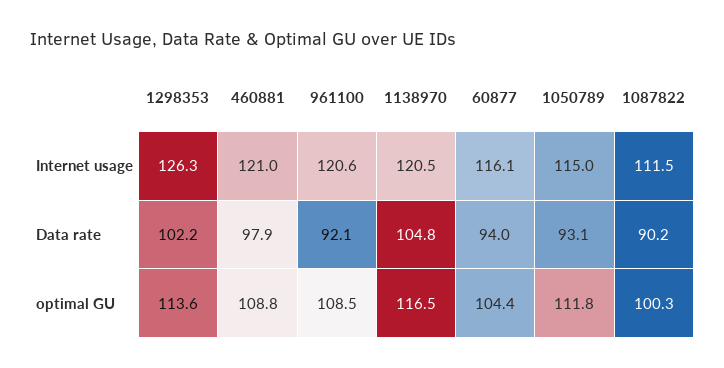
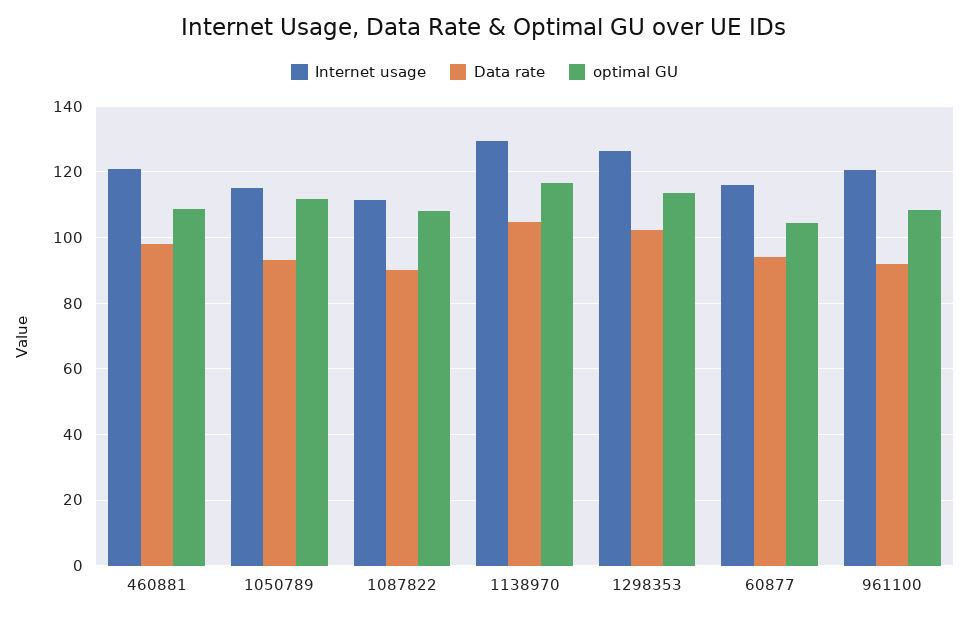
  {
    "Internet usage": {
      "1298353": 126.3,
      "460881": 121,
      "961100": 120.6,
-     "1138970": 120.5,
+     "1138970": 130,
      "60877": 116.1,
      "1050789": 115,
      "1087822": 111.5
    },
    "Data rate": {
      "1298353": 102.2,
      "460881": 97.9,
      "961100": 92.1,
      "1138970": 104.8,
      "60877": 94,
      "1050789": 93.1,
      "1087822": 90.2
    },
    "optimal GU": {
      "1298353": 113.6,
      "460881": 108.8,
      "961100": 108.5,
      "1138970": 116.5,
      "60877": 104.4,
      "1050789": 111.8,
-     "1087822": 100.3
+     "1087822": 108
    }
  }

